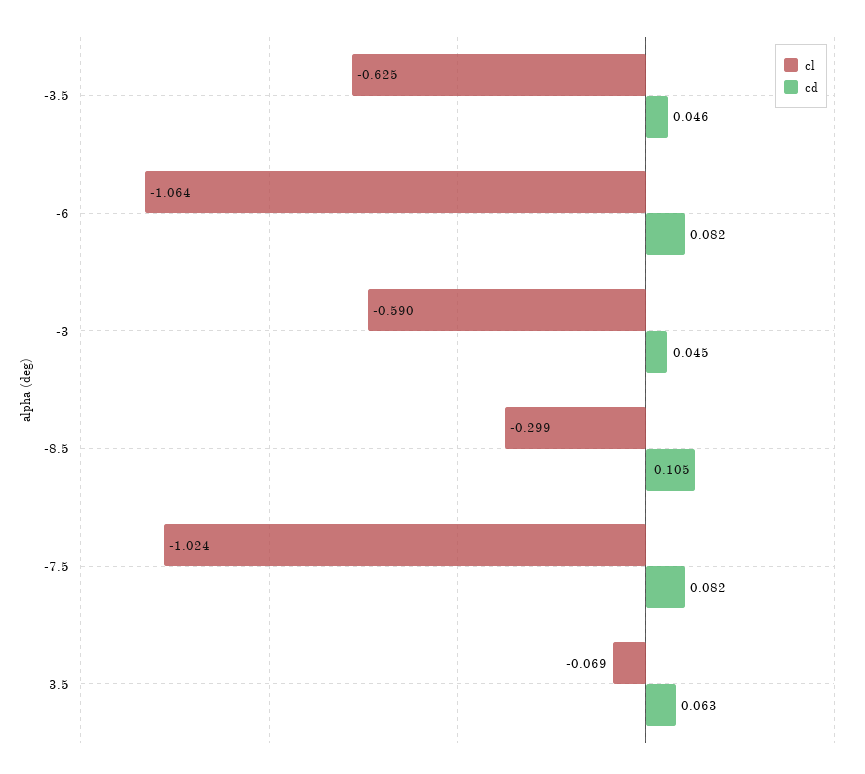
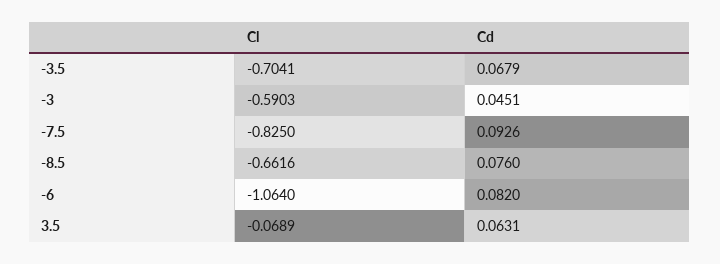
  {
    "cl": {
-     "-3.5": -0.625,
+     "-3.5": -0.7041,
      "-6": -1.064,
      "-3": -0.5903,
-     "-8.5": -0.299,
+     "-8.5": -0.6616,
-     "-7.5": -1.024,
+     "-7.5": -0.825,
      "3.5": -0.0689
    },
    "cd": {
-     "-3.5": 0.046,
+     "-3.5": 0.0679,
      "-6": 0.082,
      "-3": 0.0451,
-     "-8.5": 0.105,
+     "-8.5": 0.076,
-     "-7.5": 0.082,
+     "-7.5": 0.0926,
      "3.5": 0.0631
    }
  }

